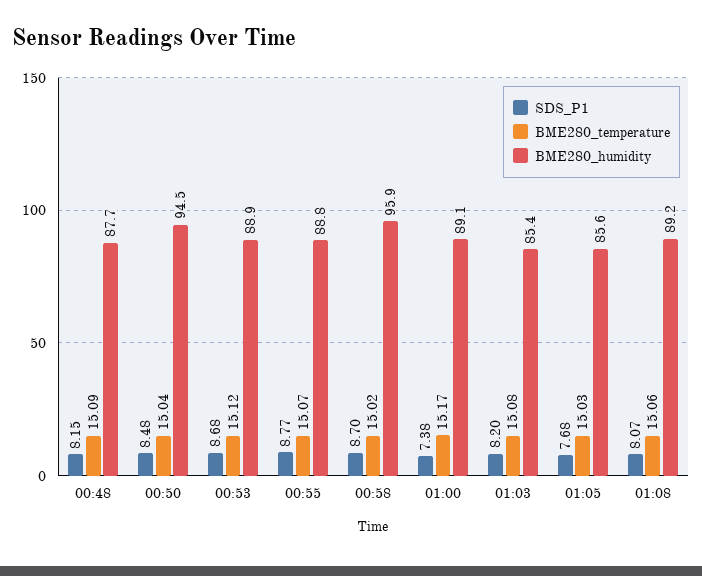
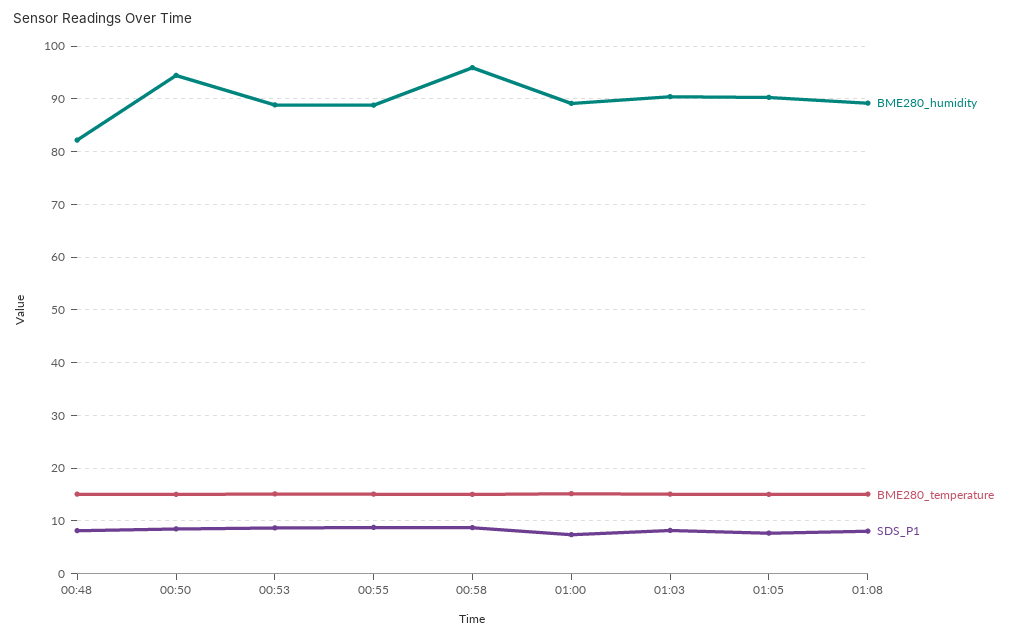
  {
    "SDS_P1": {
      "00:48": 8.15,
      "00:50": 8.48,
      "00:53": 8.68,
      "00:55": 8.77,
      "00:58": 8.7,
      "01:00": 7.38,
      "01:03": 8.2,
      "01:05": 7.68,
      "01:08": 8.07
    },
    "BME280_temperature": {
      "00:48": 15.09,
      "00:50": 15.04,
      "00:53": 15.12,
      "00:55": 15.07,
      "00:58": 15.02,
      "01:00": 15.17,
      "01:03": 15.08,
      "01:05": 15.03,
      "01:08": 15.06
    },
    "BME280_humidity": {
-     "00:48": 87.7,
+     "00:48": 82,
      "00:50": 94.5,
      "00:53": 88.9,
      "00:55": 88.8,
      "00:58": 95.9,
      "01:00": 89.1,
-     "01:03": 85.4,
+     "01:03": 90,
-     "01:05": 85.6,
+     "01:05": 90,
      "01:08": 89.2
    }
  }

